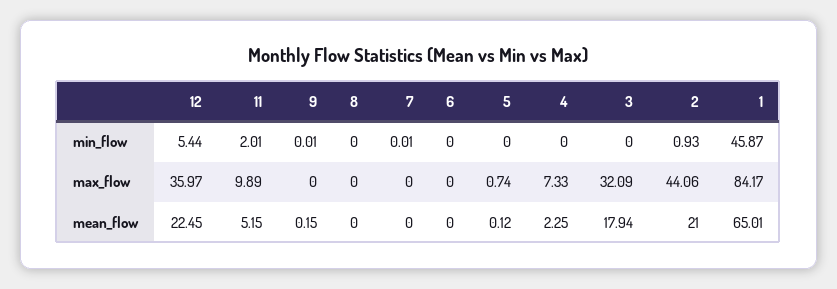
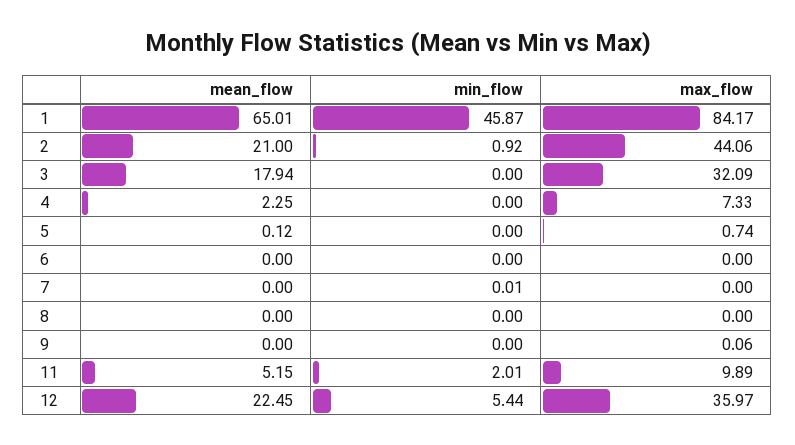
  {
    "12": {
      "min_flow": 5.44,
      "max_flow": 35.97,
      "mean_flow": 22.45
    },
    "11": {
      "min_flow": 2.01,
      "max_flow": 9.89,
      "mean_flow": 5.15
    },
    "9": {
-     "min_flow": 0.01,
+     "min_flow": 0,
-     "max_flow": 0,
+     "max_flow": 0.06,
-     "mean_flow": 0.15
+     "mean_flow": 0
    },
    "8": {
      "min_flow": 0,
      "max_flow": 0,
      "mean_flow": 0
    },
    "7": {
      "min_flow": 0.01,
      "max_flow": 0,
      "mean_flow": 0
    },
    "6": {
      "min_flow": 0,
      "max_flow": 0,
      "mean_flow": 0
    },
    "5": {
      "min_flow": 0,
      "max_flow": 0.74,
      "mean_flow": 0.12
    },
    "4": {
      "min_flow": 0,
      "max_flow": 7.33,
      "mean_flow": 2.25
    },
    "3": {
      "min_flow": 0,
      "max_flow": 32.09,
      "mean_flow": 17.94
    },
    "2": {
-     "min_flow": 0.93,
+     "min_flow": 0.92,
      "max_flow": 44.06,
      "mean_flow": 21
    },
    "1": {
      "min_flow": 45.87,
      "max_flow": 84.17,
      "mean_flow": 65.01
    }
  }

